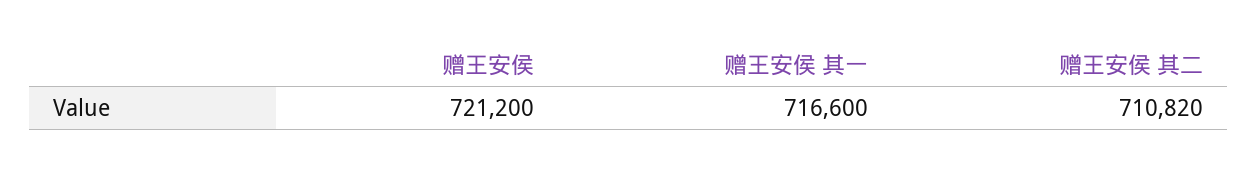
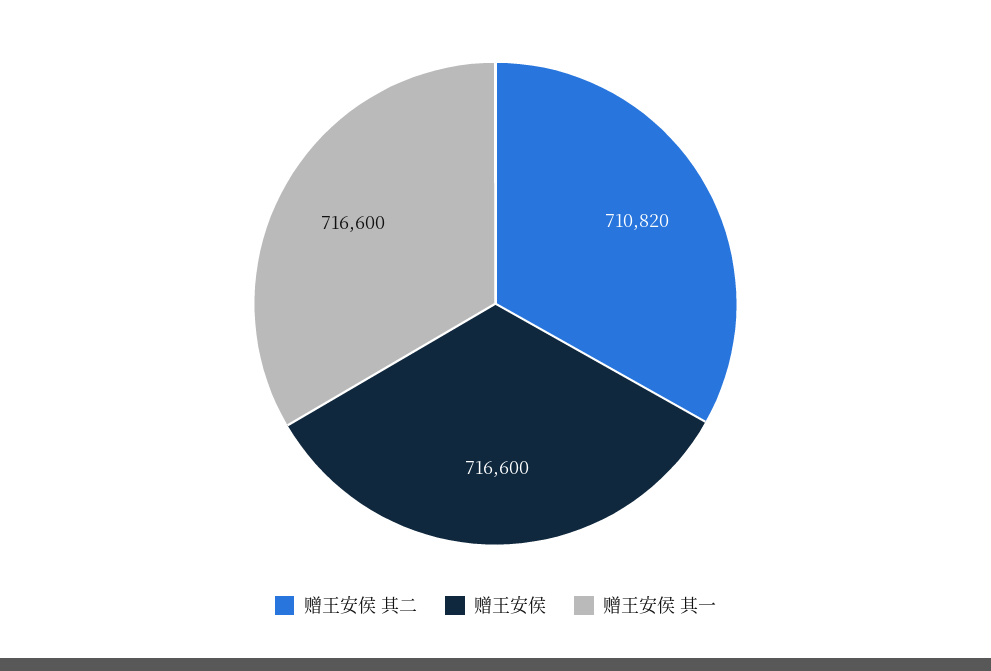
  {
-   "赠王安侯": 721200,
+   "赠王安侯": 716600,
    "赠王安侯 其一": 716600,
    "赠王安侯 其二": 710820
  }

